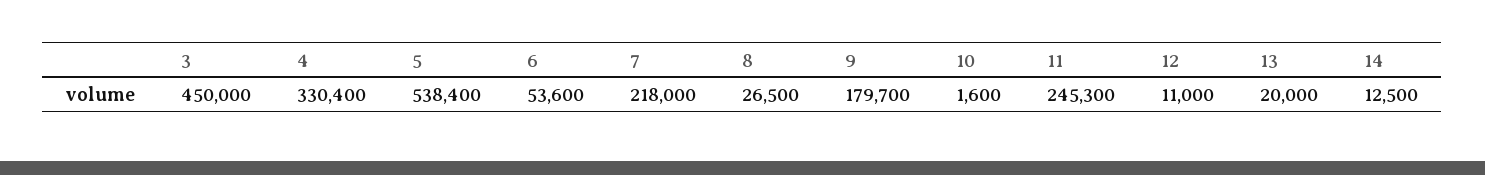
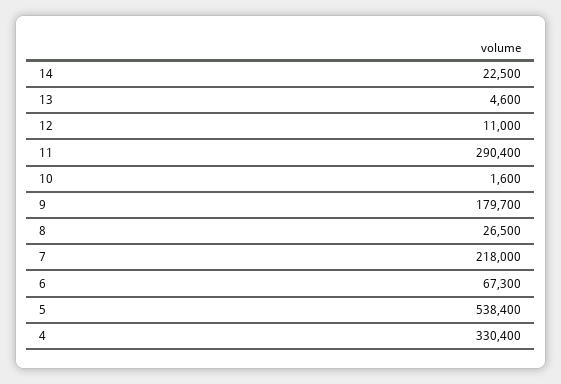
  {
-   "3": 450000,
    "4": 330400,
    "5": 538400,
-   "6": 53600,
+   "6": 67300,
    "7": 218000,
    "8": 26500,
    "9": 179700,
    "10": 1600,
-   "11": 245300,
+   "11": 290400,
    "12": 11000,
-   "13": 20000,
+   "13": 4600,
-   "14": 12500
+   "14": 22500
  }

